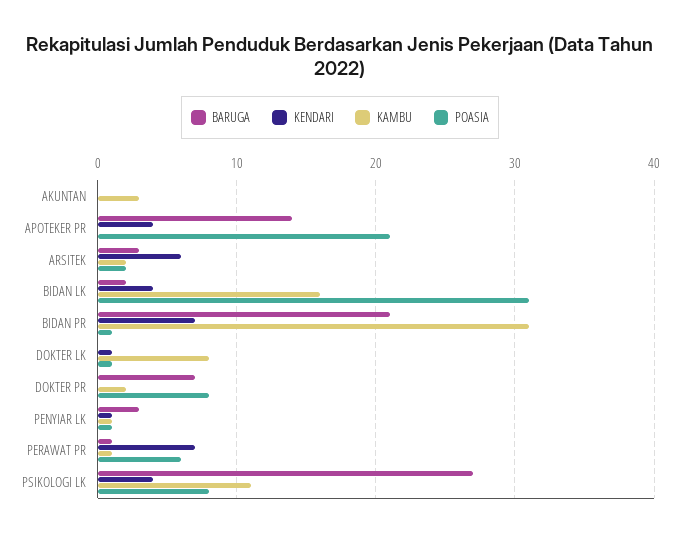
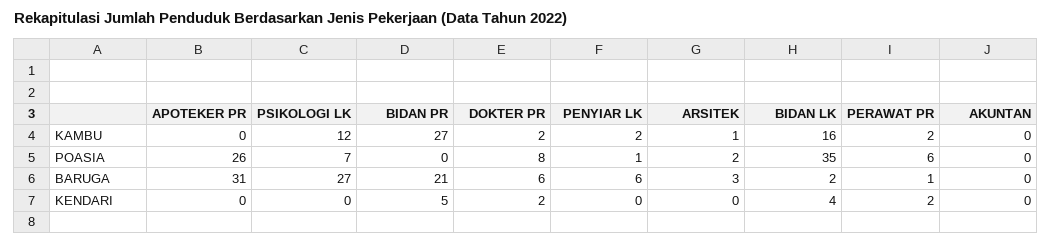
  {
    "BARUGA": {
      "AKUNTAN": 0,
-     "APOTEKER PR": 14,
+     "APOTEKER PR": 31,
      "ARSITEK": 3,
      "BIDAN LK": 2,
      "BIDAN PR": 21,
-     "DOKTER LK": 0,
-     "DOKTER PR": 7,
+     "DOKTER PR": 6,
-     "PENYIAR LK": 3,
+     "PENYIAR LK": 6,
      "PERAWAT PR": 1,
      "PSIKOLOGI LK": 27
    },
    "KENDARI": {
      "AKUNTAN": 0,
-     "APOTEKER PR": 4,
+     "APOTEKER PR": 0,
-     "ARSITEK": 6,
+     "ARSITEK": 0,
      "BIDAN LK": 4,
-     "BIDAN PR": 7,
+     "BIDAN PR": 5,
-     "DOKTER LK": 1,
-     "DOKTER PR": 0,
+     "DOKTER PR": 2,
-     "PENYIAR LK": 1,
+     "PENYIAR LK": 0,
-     "PERAWAT PR": 7,
+     "PERAWAT PR": 2,
-     "PSIKOLOGI LK": 4
+     "PSIKOLOGI LK": 0
    },
    "KAMBU": {
-     "AKUNTAN": 3,
+     "AKUNTAN": 0,
      "APOTEKER PR": 0,
-     "ARSITEK": 2,
+     "ARSITEK": 1,
      "BIDAN LK": 16,
-     "BIDAN PR": 31,
+     "BIDAN PR": 27,
-     "DOKTER LK": 8,
      "DOKTER PR": 2,
-     "PENYIAR LK": 1,
+     "PENYIAR LK": 2,
-     "PERAWAT PR": 1,
+     "PERAWAT PR": 2,
-     "PSIKOLOGI LK": 11
+     "PSIKOLOGI LK": 12
    },
    "POASIA": {
      "AKUNTAN": 0,
-     "APOTEKER PR": 21,
+     "APOTEKER PR": 26,
      "ARSITEK": 2,
-     "BIDAN LK": 31,
+     "BIDAN LK": 35,
-     "BIDAN PR": 1,
+     "BIDAN PR": 0,
-     "DOKTER LK": 1,
      "DOKTER PR": 8,
      "PENYIAR LK": 1,
      "PERAWAT PR": 6,
-     "PSIKOLOGI LK": 8
+     "PSIKOLOGI LK": 7
    }
  }

